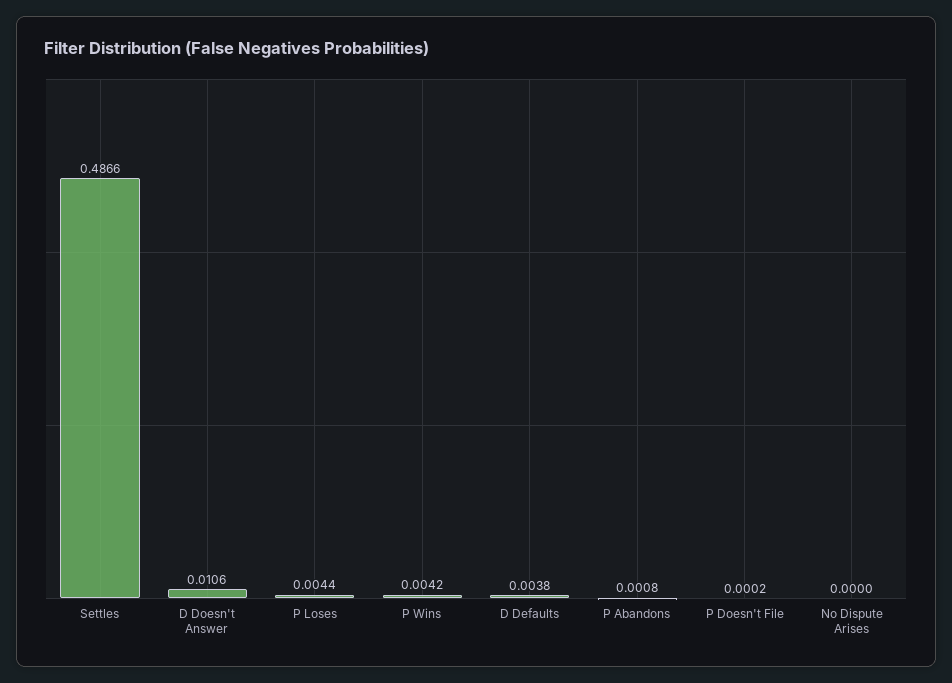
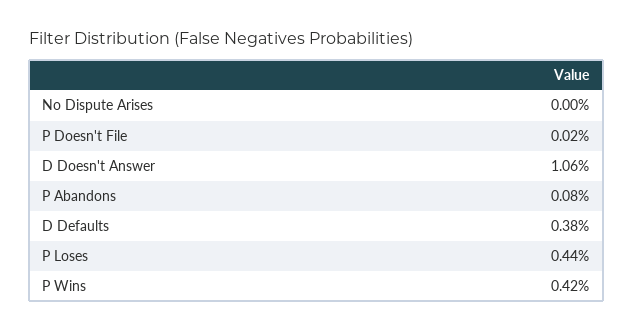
  {
-   "Settles": 0.4866,
    "D Doesn't Answer": 0.0106,
    "P Loses": 0.0044,
    "P Wins": 0.0042,
    "D Defaults": 0.0038,
    "P Abandons": 0.0008,
    "P Doesn't File": 0.0002,
    "No Dispute Arises": 0
  }

